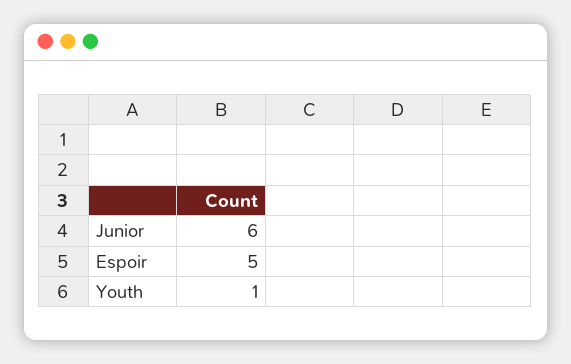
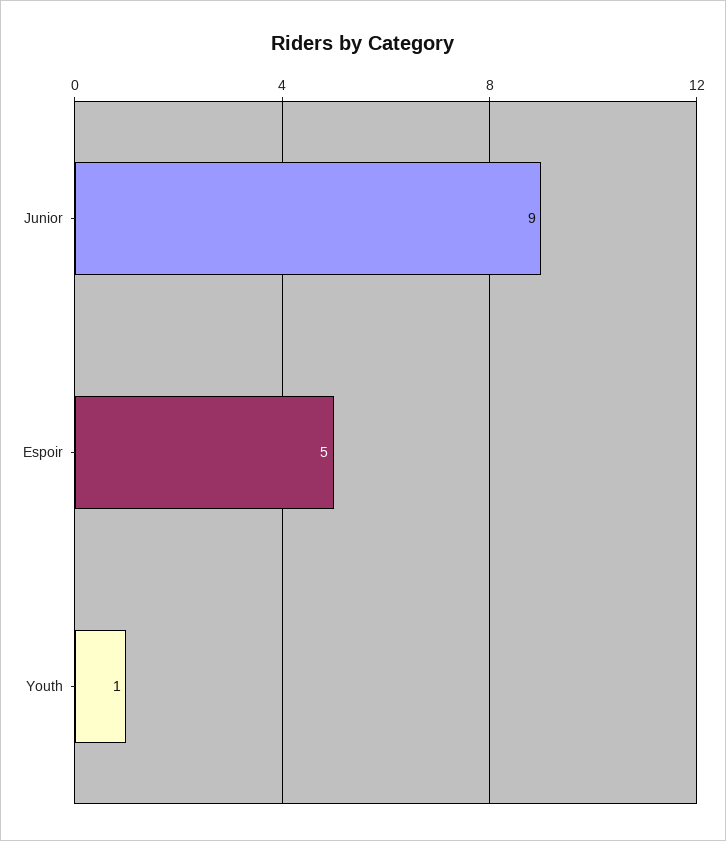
  {
-   "Junior": 6,
+   "Junior": 9,
    "Espoir": 5,
    "Youth": 1
  }

